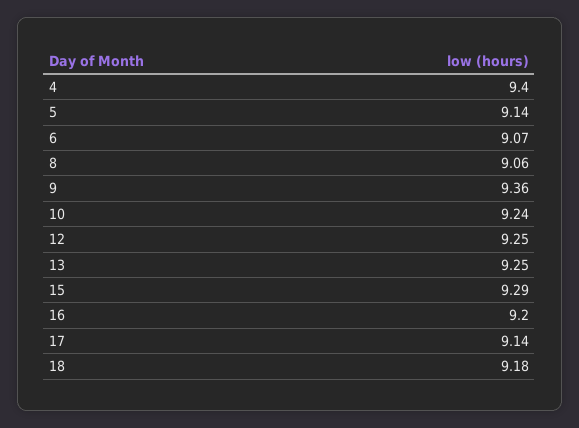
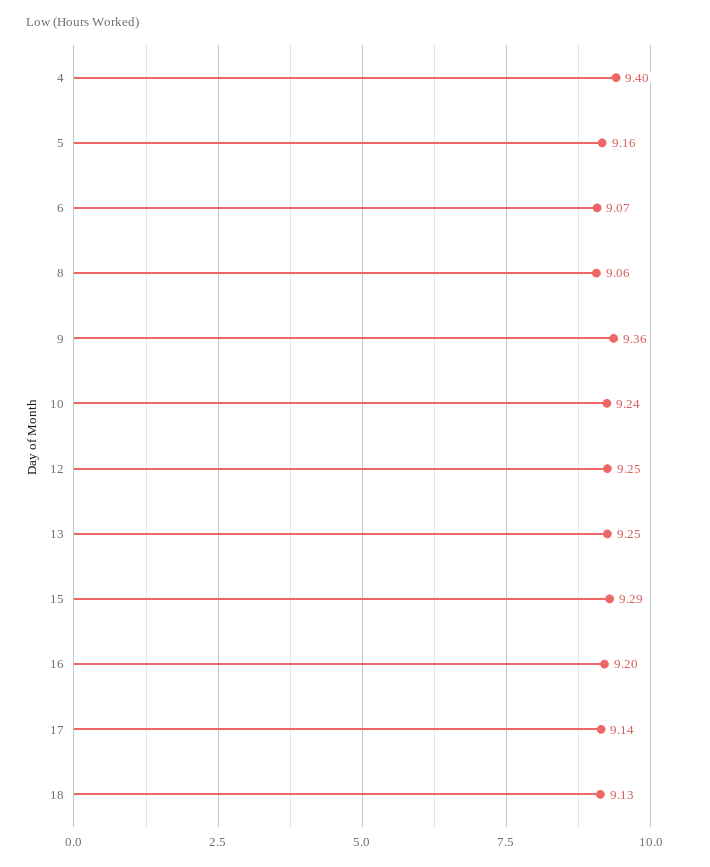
  {
    "4": 9.4,
-   "5": 9.14,
+   "5": 9.16,
    "6": 9.07,
    "8": 9.06,
    "9": 9.36,
    "10": 9.24,
    "12": 9.25,
    "13": 9.25,
    "15": 9.29,
    "16": 9.2,
    "17": 9.14,
-   "18": 9.18
+   "18": 9.13
  }

